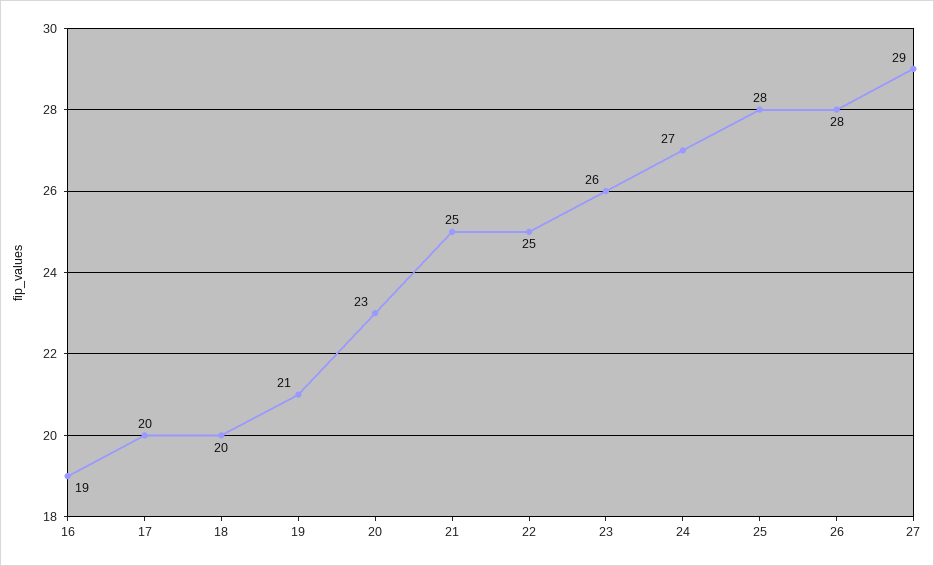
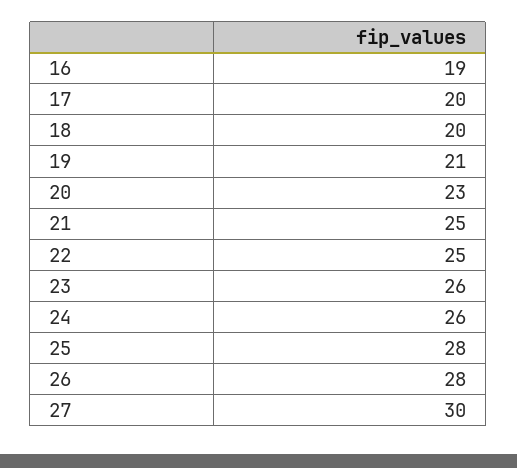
  {
    "16": 19,
    "17": 20,
    "18": 20,
    "19": 21,
    "20": 23,
    "21": 25,
    "22": 25,
    "23": 26,
-   "24": 27,
+   "24": 26,
    "25": 28,
    "26": 28,
-   "27": 29
+   "27": 30
  }

